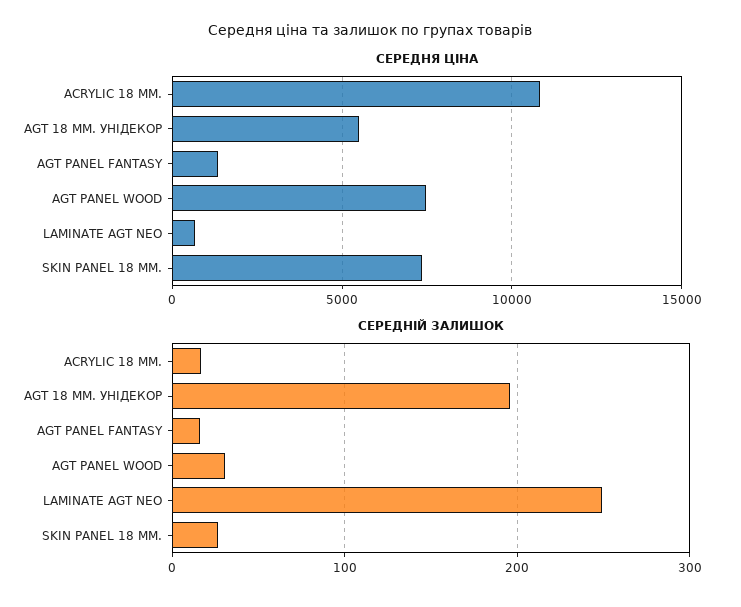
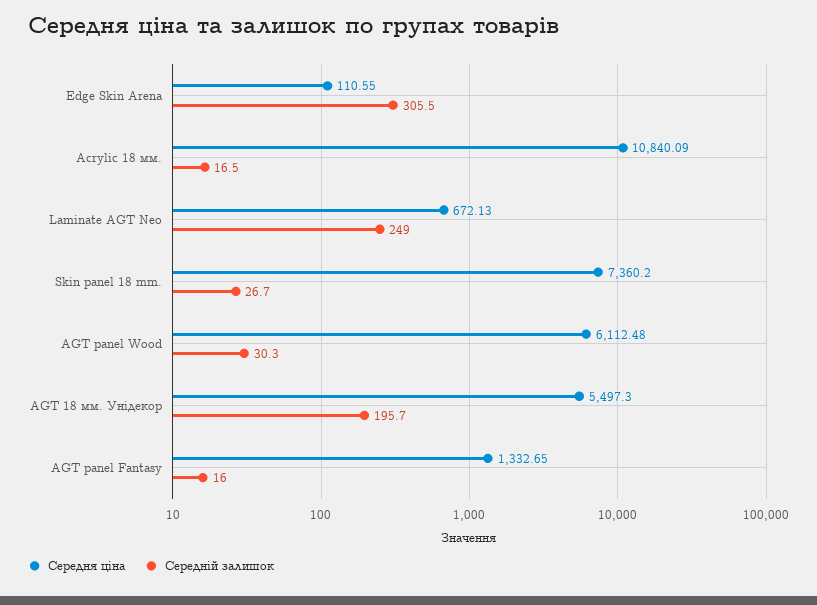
  {
    "СЕРЕДНЯ ЦІНА": {
      "ACRYLIC 18 ММ.": 10840.09,
      "AGT 18 ММ. УНІДЕКОР": 5497.3,
      "AGT PANEL FANTASY": 1332.65,
-     "AGT PANEL WOOD": 7500,
+     "AGT PANEL WOOD": 6112.48,
      "LAMINATE AGT NEO": 672.13,
-     "SKIN PANEL 18 MM.": 7360.2
+     "SKIN PANEL 18 MM.": 7360.2,
+     "Edge Skin Arena": 110.55
    },
    "СЕРЕДНІЙ ЗАЛИШОК": {
      "ACRYLIC 18 ММ.": 16.5,
      "AGT 18 ММ. УНІДЕКОР": 195.7,
      "AGT PANEL FANTASY": 16,
      "AGT PANEL WOOD": 30.3,
      "LAMINATE AGT NEO": 249,
-     "SKIN PANEL 18 MM.": 26.7
+     "SKIN PANEL 18 MM.": 26.7,
+     "Edge Skin Arena": 305.5
    }
  }

